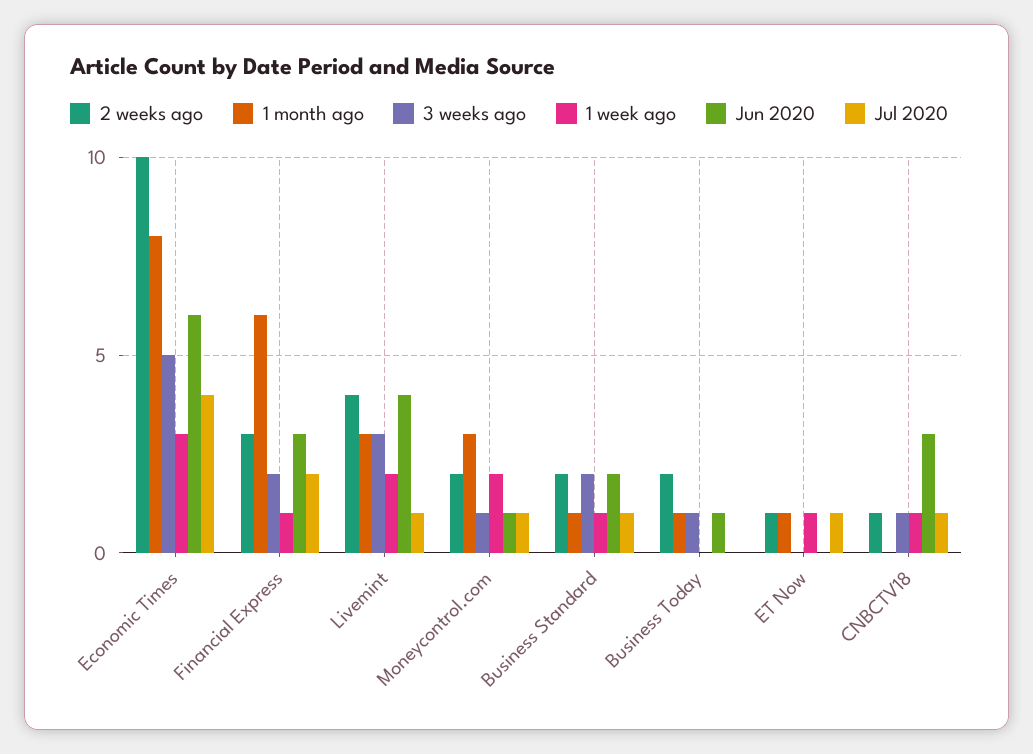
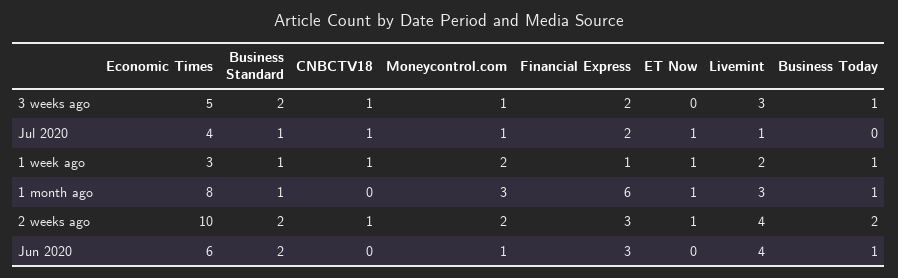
  {
    "2 weeks ago": {
      "Economic Times": 10,
      "Financial Express": 3,
      "Livemint": 4,
      "Moneycontrol.com": 2,
      "Business Standard": 2,
      "Business Today": 2,
      "ET Now": 1,
      "CNBCTV18": 1
    },
    "1 month ago": {
      "Economic Times": 8,
      "Financial Express": 6,
      "Livemint": 3,
      "Moneycontrol.com": 3,
      "Business Standard": 1,
      "Business Today": 1,
      "ET Now": 1,
      "CNBCTV18": 0
    },
    "3 weeks ago": {
      "Economic Times": 5,
      "Financial Express": 2,
      "Livemint": 3,
      "Moneycontrol.com": 1,
      "Business Standard": 2,
      "Business Today": 1,
      "ET Now": 0,
      "CNBCTV18": 1
    },
    "1 week ago": {
      "Economic Times": 3,
      "Financial Express": 1,
      "Livemint": 2,
      "Moneycontrol.com": 2,
      "Business Standard": 1,
-     "Business Today": 0,
+     "Business Today": 1,
      "ET Now": 1,
      "CNBCTV18": 1
    },
    "Jun 2020": {
      "Economic Times": 6,
      "Financial Express": 3,
      "Livemint": 4,
      "Moneycontrol.com": 1,
      "Business Standard": 2,
      "Business Today": 1,
      "ET Now": 0,
-     "CNBCTV18": 3
+     "CNBCTV18": 0
    },
    "Jul 2020": {
      "Economic Times": 4,
      "Financial Express": 2,
      "Livemint": 1,
      "Moneycontrol.com": 1,
      "Business Standard": 1,
      "Business Today": 0,
      "ET Now": 1,
      "CNBCTV18": 1
    }
  }

